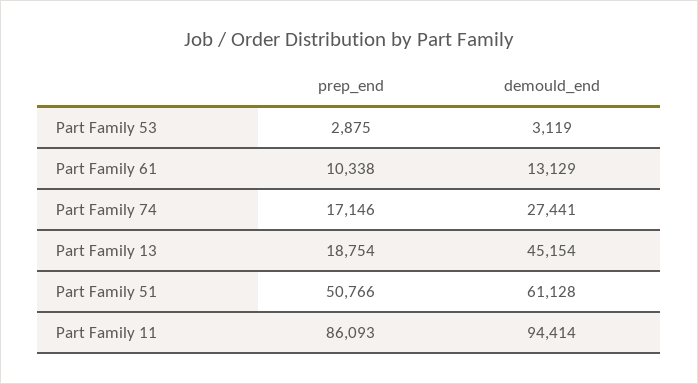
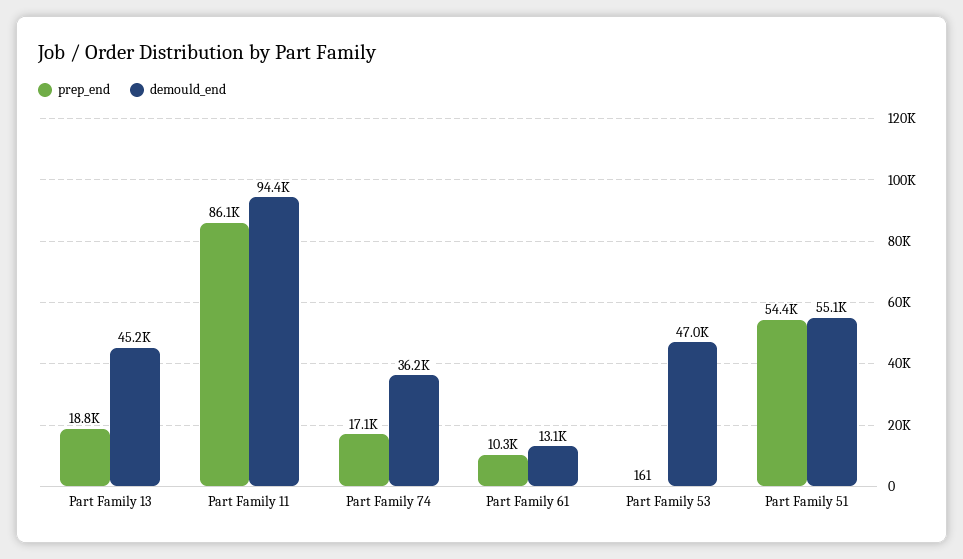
  {
    "prep_end": {
-     "Part Family 53": 2875,
+     "Part Family 53": 161,
      "Part Family 61": 10338,
      "Part Family 74": 17146,
      "Part Family 13": 18754,
-     "Part Family 51": 50766,
+     "Part Family 51": 54400,
      "Part Family 11": 86093
    },
    "demould_end": {
-     "Part Family 53": 3119,
+     "Part Family 53": 47000,
      "Part Family 61": 13129,
-     "Part Family 74": 27441,
+     "Part Family 74": 36200,
      "Part Family 13": 45154,
-     "Part Family 51": 61128,
+     "Part Family 51": 55100,
      "Part Family 11": 94414
    }
  }

